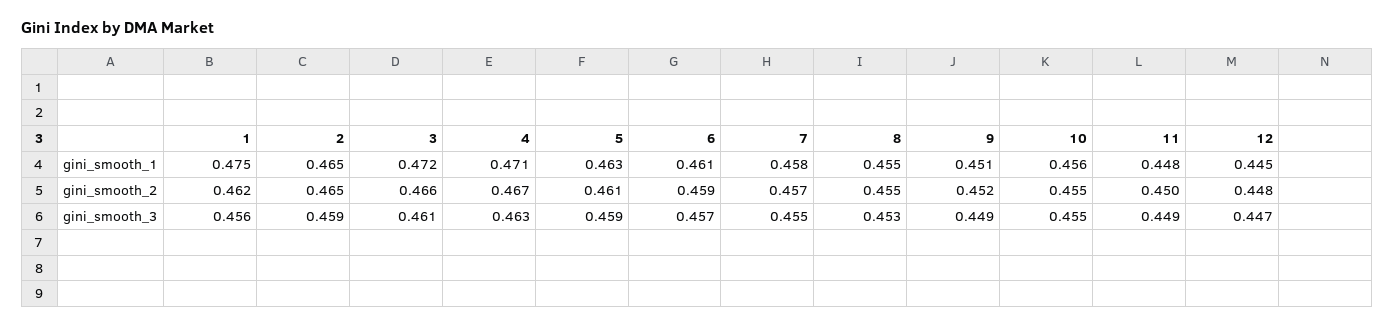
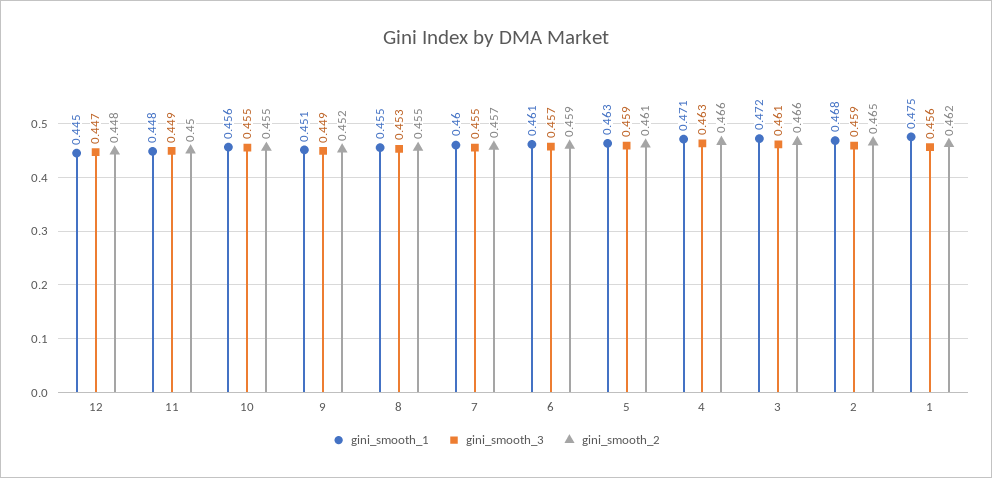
  {
    "gini_smooth_1": {
      "1": 0.475,
-     "2": 0.465,
+     "2": 0.468,
      "3": 0.472,
      "4": 0.471,
      "5": 0.463,
      "6": 0.461,
-     "7": 0.458,
+     "7": 0.46,
      "8": 0.455,
      "9": 0.451,
      "10": 0.456,
      "11": 0.448,
      "12": 0.445
    },
    "gini_smooth_2": {
      "1": 0.462,
      "2": 0.465,
      "3": 0.466,
-     "4": 0.467,
+     "4": 0.466,
      "5": 0.461,
      "6": 0.459,
      "7": 0.457,
      "8": 0.455,
      "9": 0.452,
      "10": 0.455,
      "11": 0.45,
      "12": 0.448
    },
    "gini_smooth_3": {
      "1": 0.456,
      "2": 0.459,
      "3": 0.461,
      "4": 0.463,
      "5": 0.459,
      "6": 0.457,
      "7": 0.455,
      "8": 0.453,
      "9": 0.449,
      "10": 0.455,
      "11": 0.449,
      "12": 0.447
    }
  }

